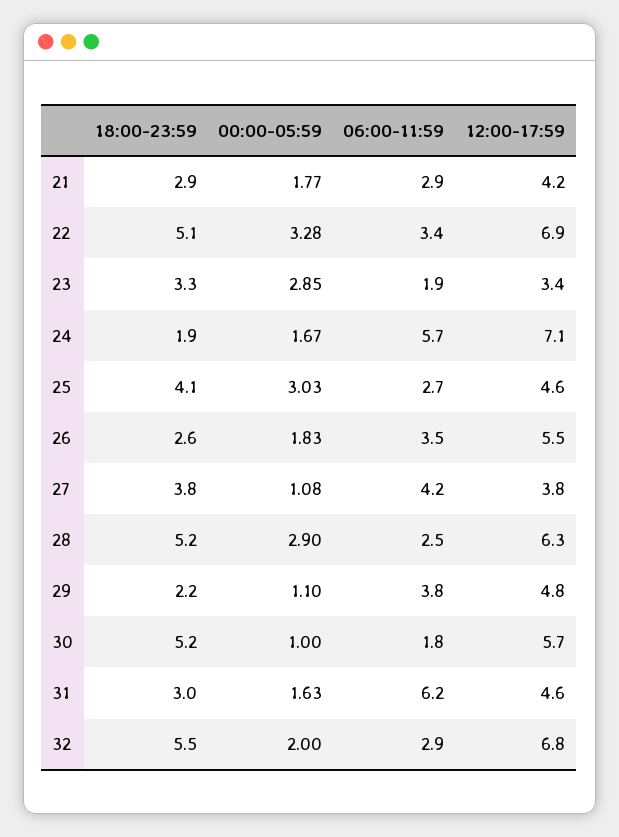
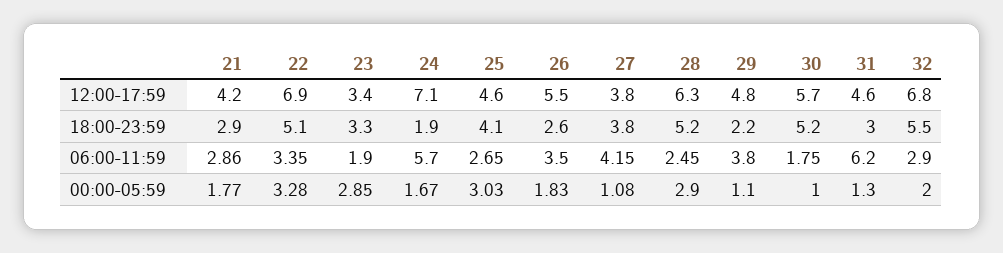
  {
    "18:00-23:59": {
      "21": 2.9,
      "22": 5.1,
      "23": 3.3,
      "24": 1.9,
      "25": 4.1,
      "26": 2.6,
      "27": 3.8,
      "28": 5.2,
      "29": 2.2,
      "30": 5.2,
      "31": 3,
      "32": 5.5
    },
    "00:00-05:59": {
      "21": 1.77,
      "22": 3.28,
      "23": 2.85,
      "24": 1.67,
      "25": 3.03,
      "26": 1.83,
      "27": 1.08,
      "28": 2.9,
      "29": 1.1,
      "30": 1,
-     "31": 1.63,
+     "31": 1.3,
      "32": 2
    },
    "06:00-11:59": {
      "21": 2.86,
      "22": 3.35,
      "23": 1.9,
      "24": 5.7,
      "25": 2.65,
      "26": 3.5,
      "27": 4.15,
      "28": 2.45,
      "29": 3.8,
      "30": 1.75,
      "31": 6.2,
      "32": 2.9
    },
    "12:00-17:59": {
      "21": 4.2,
      "22": 6.9,
      "23": 3.4,
      "24": 7.1,
      "25": 4.6,
      "26": 5.5,
      "27": 3.8,
      "28": 6.3,
      "29": 4.8,
      "30": 5.7,
      "31": 4.6,
      "32": 6.8
    }
  }

